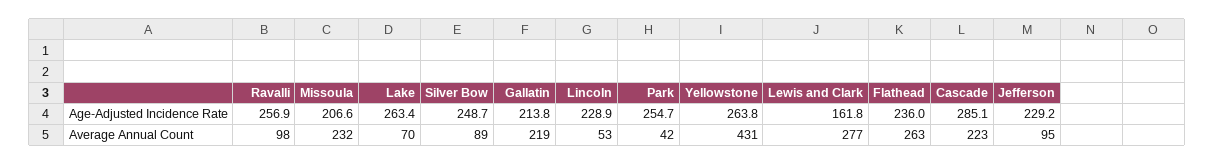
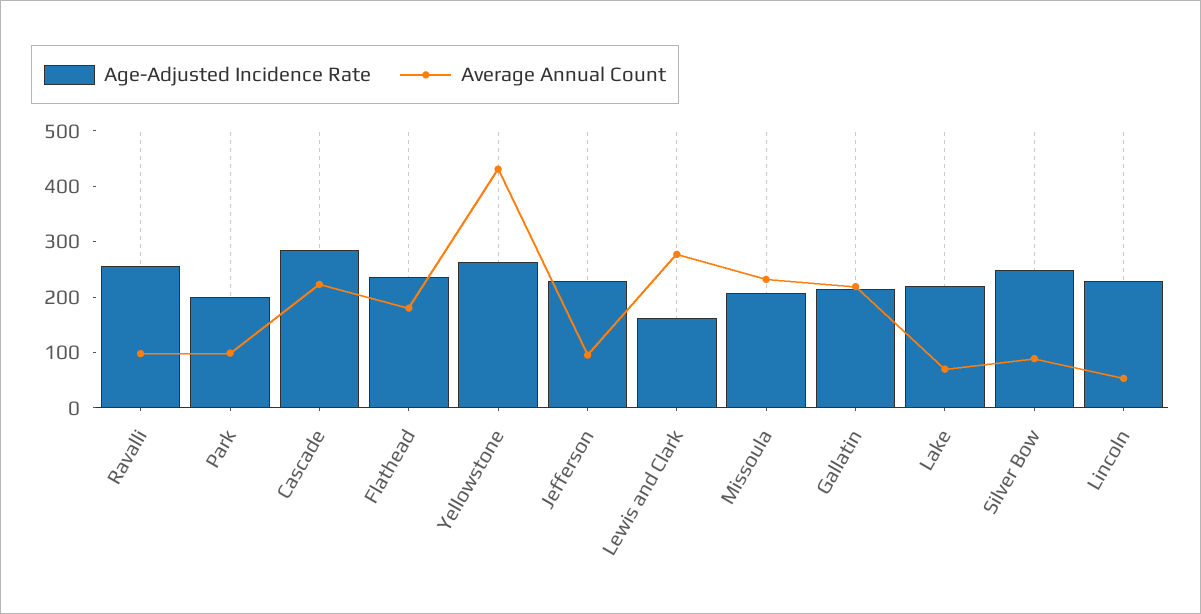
  {
    "Age-Adjusted Incidence Rate": {
      "Ravalli": 256.9,
      "Missoula": 206.6,
-     "Lake": 263.4,
+     "Lake": 220,
      "Silver Bow": 248.7,
      "Gallatin": 213.8,
      "Lincoln": 228.9,
-     "Park": 254.7,
+     "Park": 200,
      "Yellowstone": 263.8,
      "Lewis and Clark": 161.8,
      "Flathead": 236,
      "Cascade": 285.1,
      "Jefferson": 229.2
    },
    "Average Annual Count": {
      "Ravalli": 98,
      "Missoula": 232,
      "Lake": 70,
      "Silver Bow": 89,
      "Gallatin": 219,
      "Lincoln": 53,
-     "Park": 42,
+     "Park": 100,
      "Yellowstone": 431,
      "Lewis and Clark": 277,
-     "Flathead": 263,
+     "Flathead": 180,
      "Cascade": 223,
      "Jefferson": 95
    }
  }

